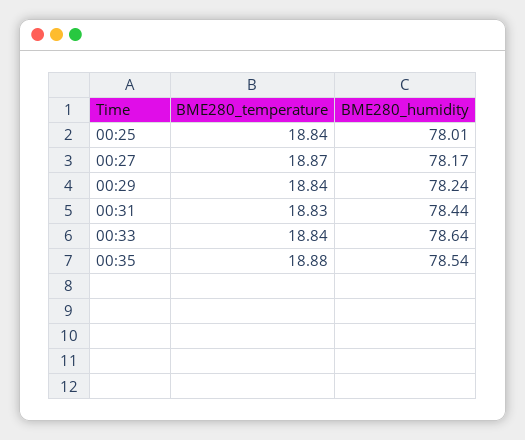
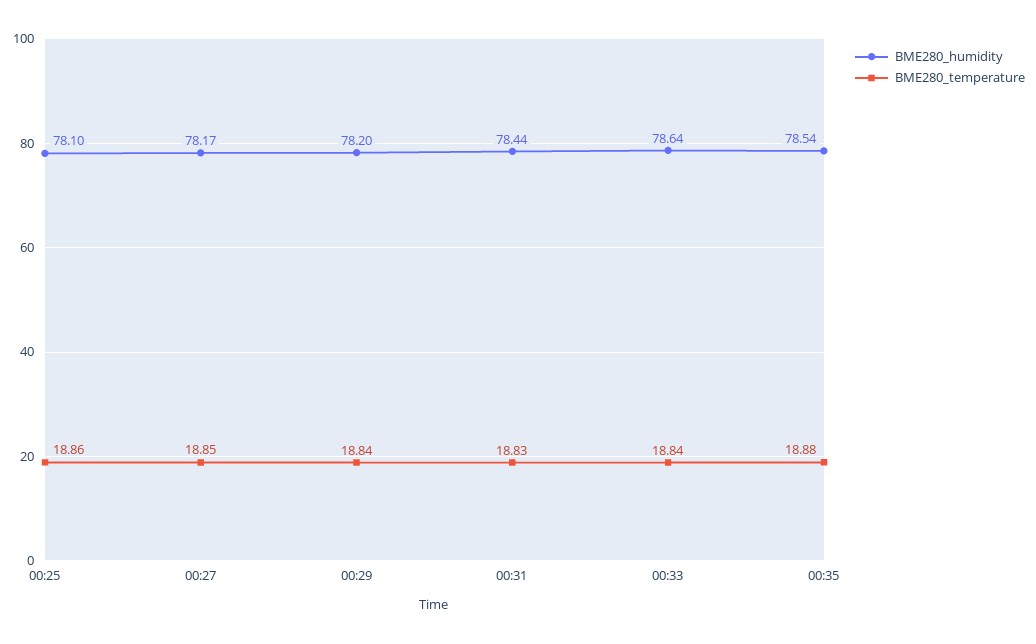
  {
    "BME280_temperature": {
-     "00:25": 18.84,
+     "00:25": 18.86,
-     "00:27": 18.87,
+     "00:27": 18.85,
      "00:29": 18.84,
      "00:31": 18.83,
      "00:33": 18.84,
      "00:35": 18.88
    },
    "BME280_humidity": {
-     "00:25": 78.01,
+     "00:25": 78.1,
      "00:27": 78.17,
-     "00:29": 78.24,
+     "00:29": 78.2,
      "00:31": 78.44,
      "00:33": 78.64,
      "00:35": 78.54
    }
  }

